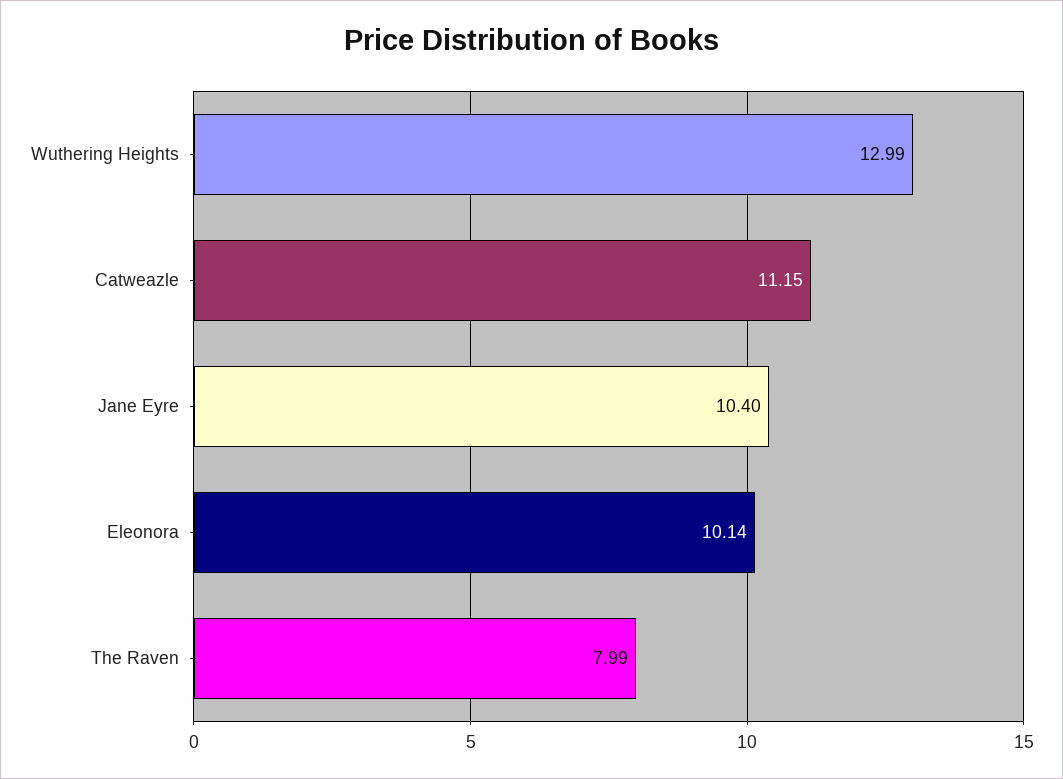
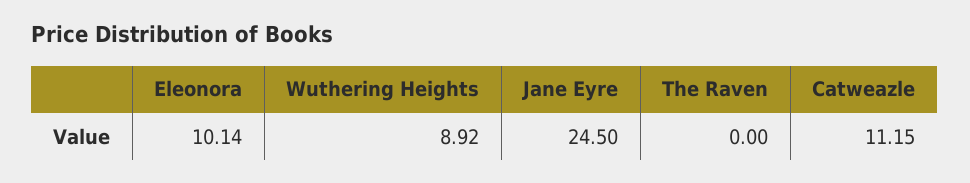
  {
-   "Wuthering Heights": 12.99,
+   "Wuthering Heights": 8.92,
    "Catweazle": 11.15,
-   "Jane Eyre": 10.4,
+   "Jane Eyre": 24.5,
    "Eleonora": 10.14,
-   "The Raven": 7.99
+   "The Raven": 0
  }

